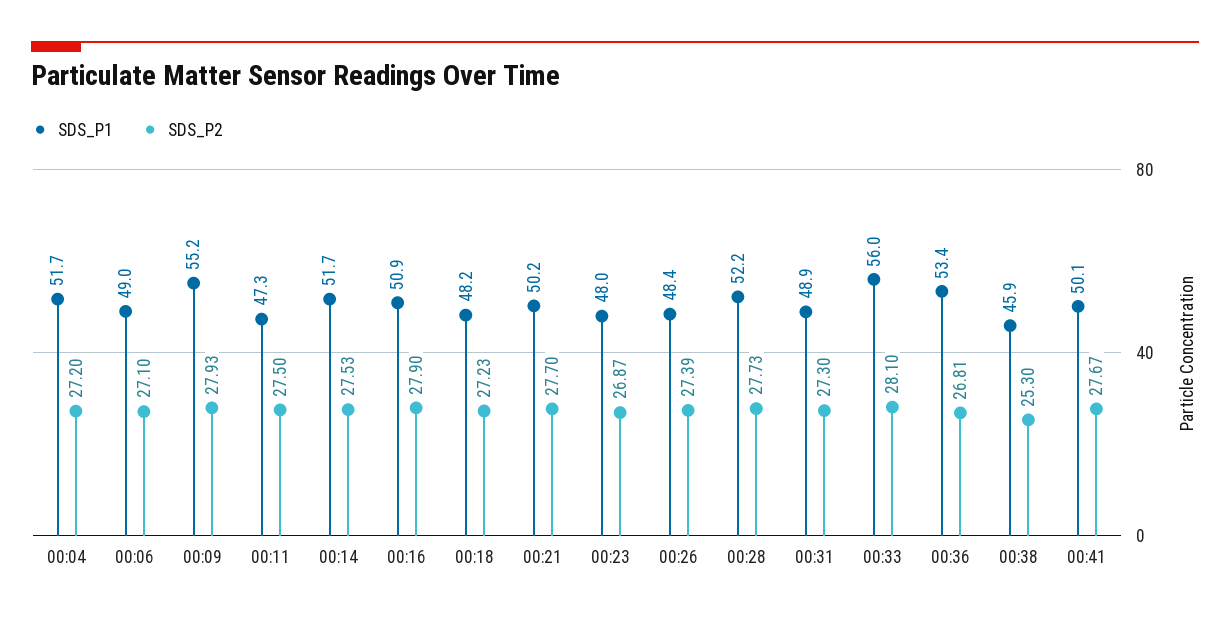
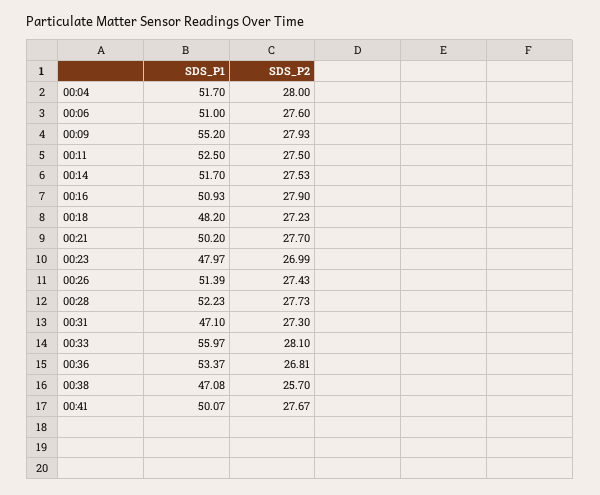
  {
    "SDS_P1": {
      "00:04": 51.7,
-     "00:06": 49,
+     "00:06": 51,
      "00:09": 55.2,
-     "00:11": 47.3,
+     "00:11": 52.5,
      "00:14": 51.7,
      "00:16": 50.93,
      "00:18": 48.2,
      "00:21": 50.2,
      "00:23": 47.97,
-     "00:26": 48.4,
+     "00:26": 51.39,
      "00:28": 52.23,
-     "00:31": 48.9,
+     "00:31": 47.1,
      "00:33": 55.97,
      "00:36": 53.37,
-     "00:38": 45.9,
+     "00:38": 47.08,
      "00:41": 50.07
    },
    "SDS_P2": {
-     "00:04": 27.2,
+     "00:04": 28,
-     "00:06": 27.1,
+     "00:06": 27.6,
      "00:09": 27.93,
      "00:11": 27.5,
      "00:14": 27.53,
      "00:16": 27.9,
      "00:18": 27.23,
      "00:21": 27.7,
-     "00:23": 26.87,
+     "00:23": 26.99,
-     "00:26": 27.39,
+     "00:26": 27.43,
      "00:28": 27.73,
      "00:31": 27.3,
      "00:33": 28.1,
      "00:36": 26.81,
-     "00:38": 25.3,
+     "00:38": 25.7,
      "00:41": 27.67
    }
  }

